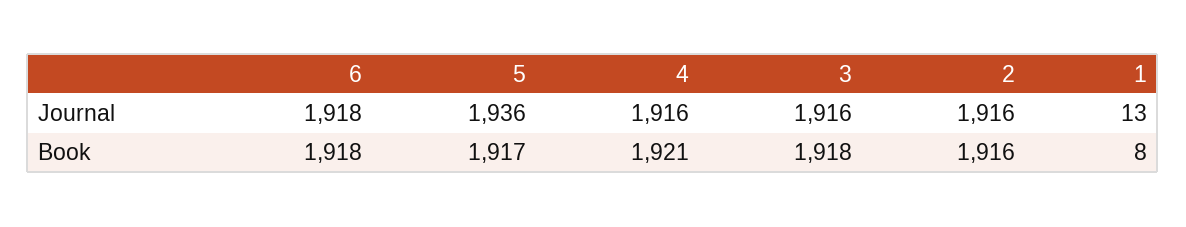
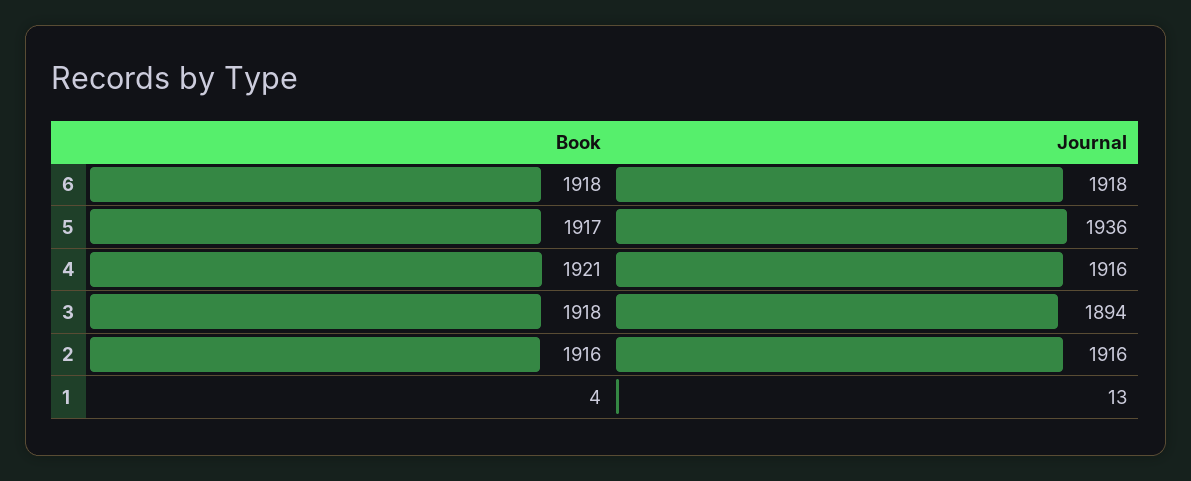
  {
    "6": {
      "Journal": 1918,
      "Book": 1918
    },
    "5": {
      "Journal": 1936,
      "Book": 1917
    },
    "4": {
      "Journal": 1916,
      "Book": 1921
    },
    "3": {
-     "Journal": 1916,
+     "Journal": 1894,
      "Book": 1918
    },
    "2": {
      "Journal": 1916,
      "Book": 1916
    },
    "1": {
      "Journal": 13,
-     "Book": 8
+     "Book": 4
    }
  }

